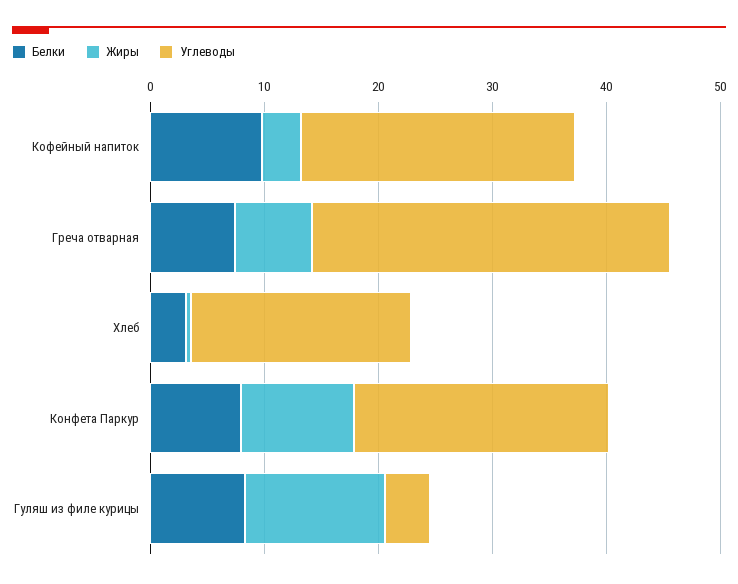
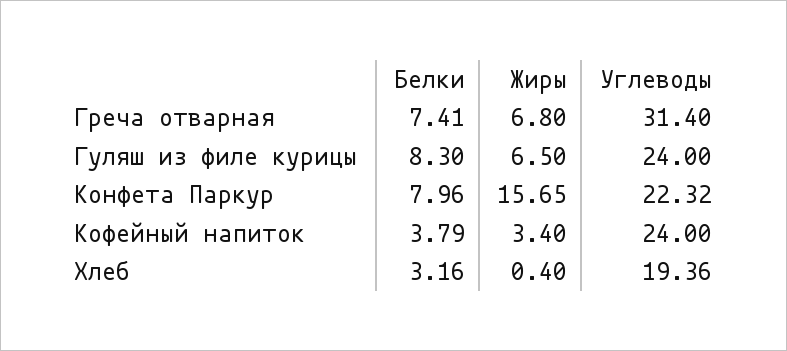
  {
    "Белки": {
-     "Кофейный напиток": 10,
+     "Кофейный напиток": 3.79,
      "Греча отварная": 7.41,
      "Хлеб": 3.16,
      "Конфета Паркур": 7.96,
      "Гуляш из филе курицы": 8.3
    },
    "Жиры": {
      "Кофейный напиток": 3.4,
      "Греча отварная": 6.8,
      "Хлеб": 0.4,
-     "Конфета Паркур": 10,
+     "Конфета Паркур": 15.65,
-     "Гуляш из филе курицы": 12
+     "Гуляш из филе курицы": 6.5
    },
    "Углеводы": {
      "Кофейный напиток": 24,
      "Греча отварная": 31.4,
      "Хлеб": 19.36,
      "Конфета Паркур": 22.32,
-     "Гуляш из филе курицы": 4
+     "Гуляш из филе курицы": 24
    }
  }

